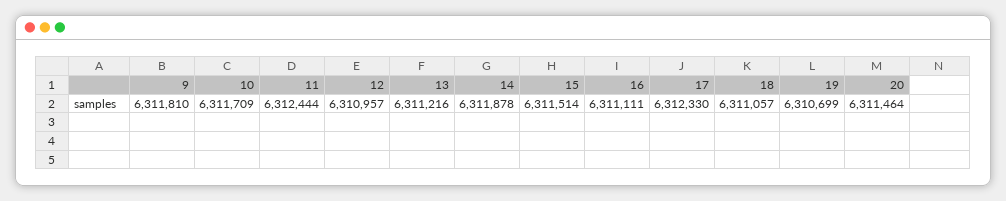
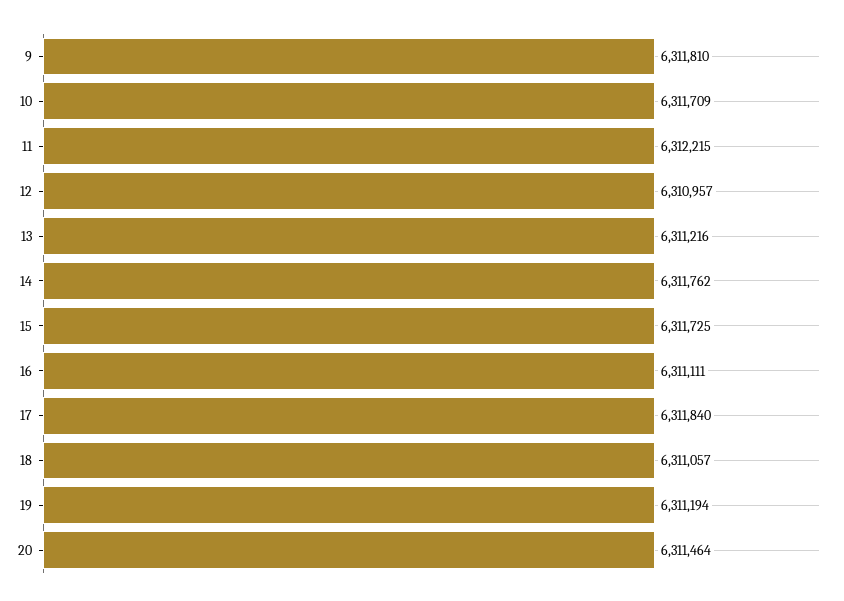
  {
    "9": 6311810,
    "10": 6311709,
-   "11": 6312444,
+   "11": 6312215,
    "12": 6310957,
    "13": 6311216,
-   "14": 6311878,
+   "14": 6311762,
-   "15": 6311514,
+   "15": 6311725,
    "16": 6311111,
-   "17": 6312330,
+   "17": 6311840,
    "18": 6311057,
-   "19": 6310699,
+   "19": 6311194,
    "20": 6311464
  }

